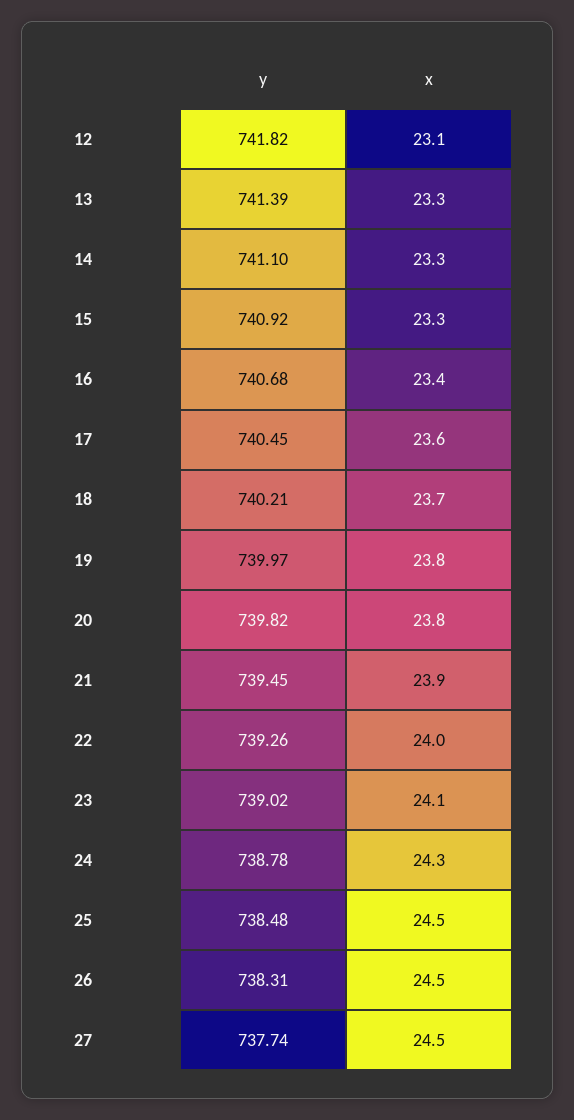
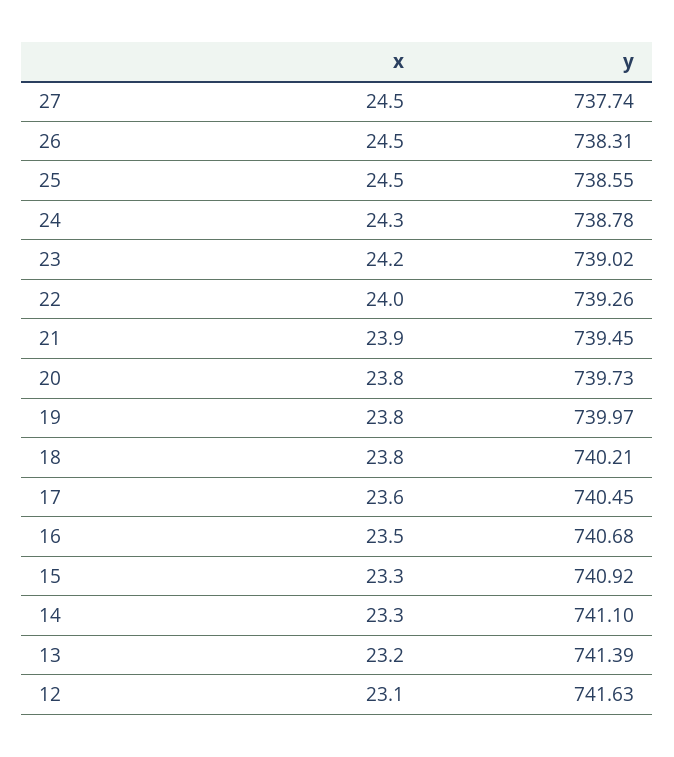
  {
    "y": {
-     "12": 741.82,
+     "12": 741.63,
      "13": 741.39,
      "14": 741.1,
      "15": 740.92,
      "16": 740.68,
      "17": 740.45,
      "18": 740.21,
      "19": 739.97,
-     "20": 739.82,
+     "20": 739.73,
      "21": 739.45,
      "22": 739.26,
      "23": 739.02,
      "24": 738.78,
-     "25": 738.48,
+     "25": 738.55,
      "26": 738.31,
      "27": 737.74
    },
    "x": {
      "12": 23.1,
-     "13": 23.3,
+     "13": 23.2,
      "14": 23.3,
      "15": 23.3,
-     "16": 23.4,
+     "16": 23.5,
      "17": 23.6,
-     "18": 23.7,
+     "18": 23.8,
      "19": 23.8,
      "20": 23.8,
      "21": 23.9,
      "22": 24,
-     "23": 24.1,
+     "23": 24.2,
      "24": 24.3,
      "25": 24.5,
      "26": 24.5,
      "27": 24.5
    }
  }

